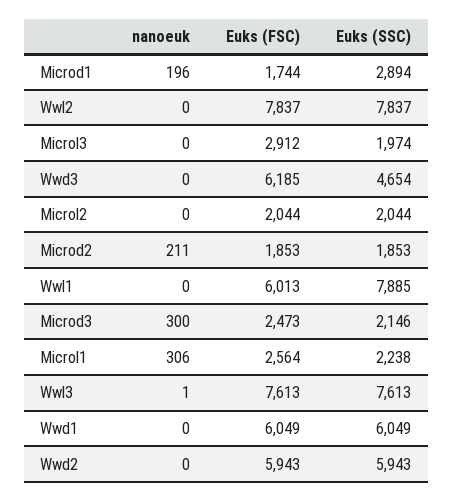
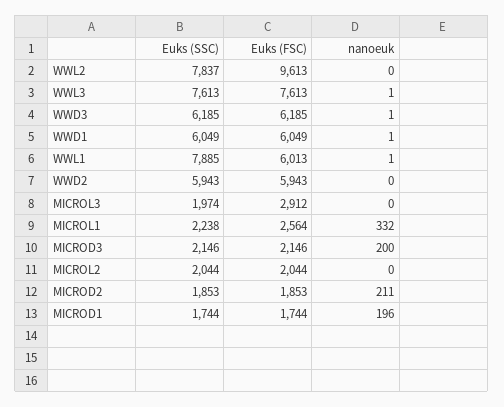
  {
    "nanoeuk": {
      "Microd1": 196,
      "Wwl2": 0,
      "Microl3": 0,
-     "Wwd3": 0,
+     "Wwd3": 1,
      "Microl2": 0,
      "Microd2": 211,
-     "Wwl1": 0,
+     "Wwl1": 1,
-     "Microd3": 300,
+     "Microd3": 200,
-     "Microl1": 306,
+     "Microl1": 332,
      "Wwl3": 1,
-     "Wwd1": 0,
+     "Wwd1": 1,
      "Wwd2": 0
    },
    "Euks (FSC)": {
      "Microd1": 1744,
-     "Wwl2": 7837,
+     "Wwl2": 9613,
      "Microl3": 2912,
      "Wwd3": 6185,
      "Microl2": 2044,
      "Microd2": 1853,
      "Wwl1": 6013,
-     "Microd3": 2473,
+     "Microd3": 2146,
      "Microl1": 2564,
      "Wwl3": 7613,
      "Wwd1": 6049,
      "Wwd2": 5943
    },
    "Euks (SSC)": {
-     "Microd1": 2894,
+     "Microd1": 1744,
      "Wwl2": 7837,
      "Microl3": 1974,
-     "Wwd3": 4654,
+     "Wwd3": 6185,
      "Microl2": 2044,
      "Microd2": 1853,
      "Wwl1": 7885,
      "Microd3": 2146,
      "Microl1": 2238,
      "Wwl3": 7613,
      "Wwd1": 6049,
      "Wwd2": 5943
    }
  }

